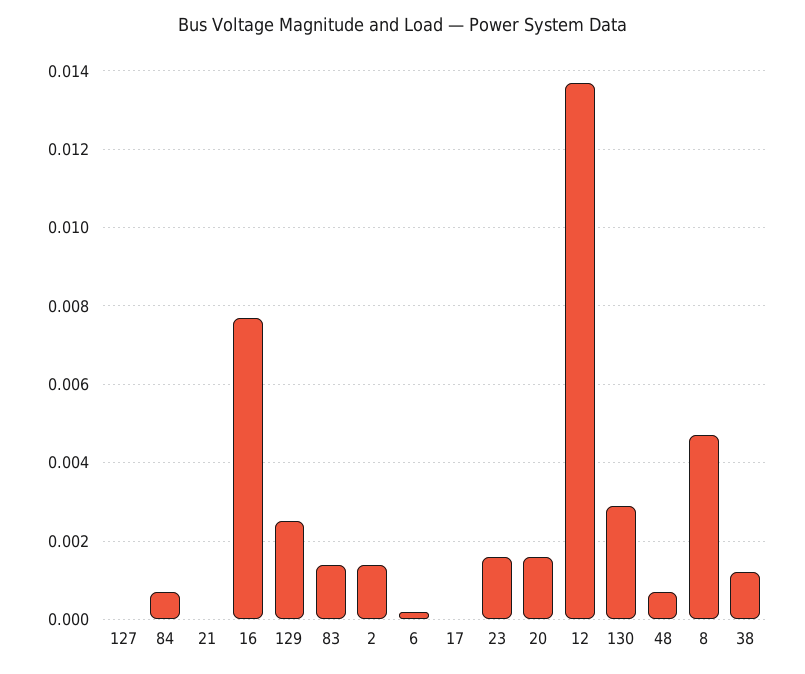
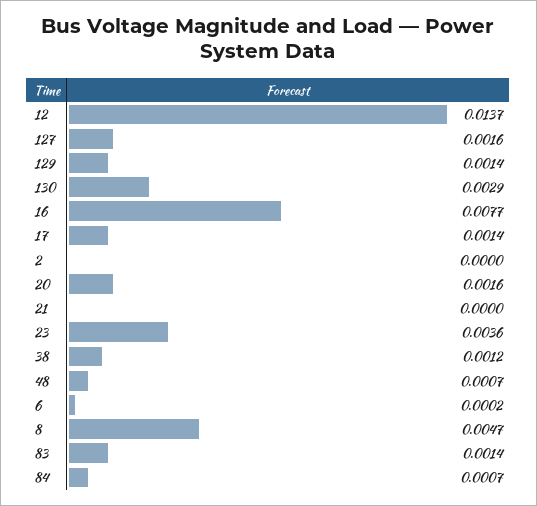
  {
-   "127": 0,
+   "127": 0.0016,
    "84": 0.0007,
    "21": 0,
    "16": 0.0077,
-   "129": 0.0025,
+   "129": 0.0014,
    "83": 0.0014,
-   "2": 0.0015,
+   "2": 0,
    "6": 0.0002,
-   "17": 0,
+   "17": 0.0014,
-   "23": 0.0015,
+   "23": 0.0036,
    "20": 0.0016,
    "12": 0.0137,
    "130": 0.0029,
    "48": 0.0007,
    "8": 0.0047,
    "38": 0.0012
  }

